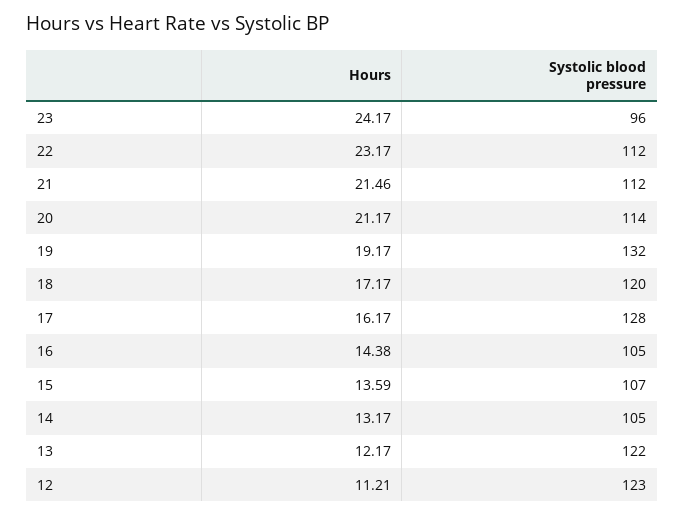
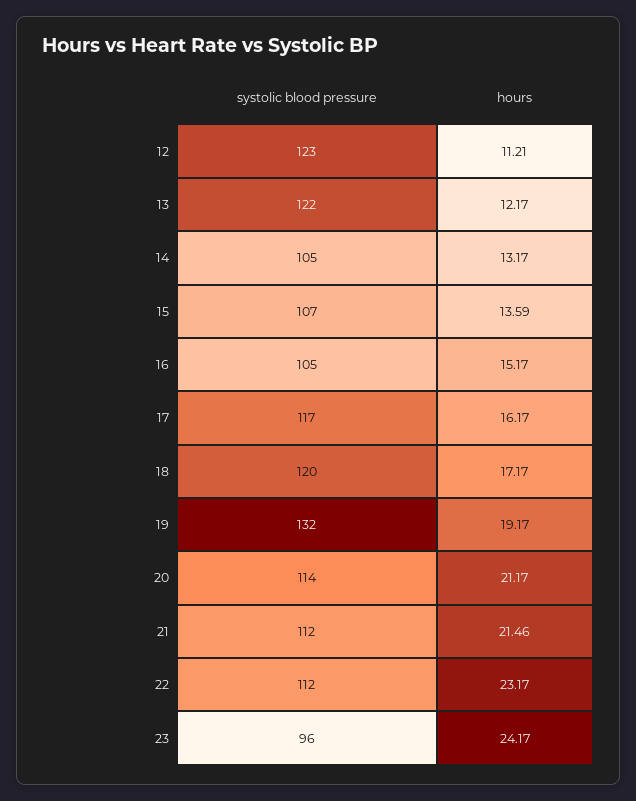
  {
    "Hours": {
      "23": 24.17,
      "22": 23.17,
      "21": 21.46,
      "20": 21.17,
      "19": 19.17,
      "18": 17.17,
      "17": 16.17,
-     "16": 14.38,
+     "16": 15.17,
      "15": 13.59,
      "14": 13.17,
      "13": 12.17,
      "12": 11.21
    },
    "Systolic blood pressure": {
      "23": 96,
      "22": 112,
      "21": 112,
      "20": 114,
      "19": 132,
      "18": 120,
-     "17": 128,
+     "17": 117,
      "16": 105,
      "15": 107,
      "14": 105,
      "13": 122,
      "12": 123
    }
  }

